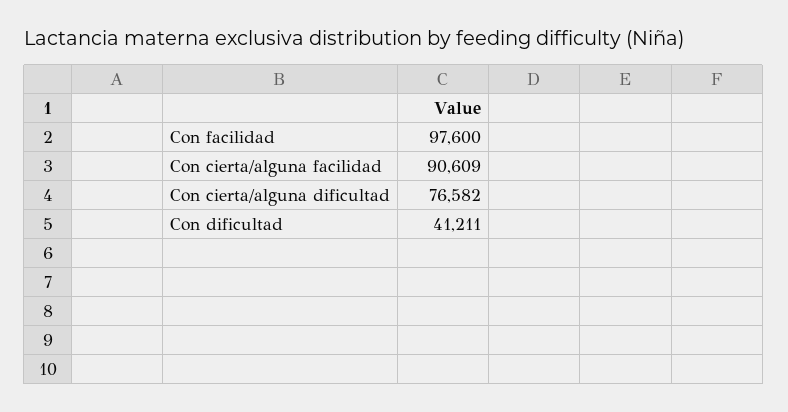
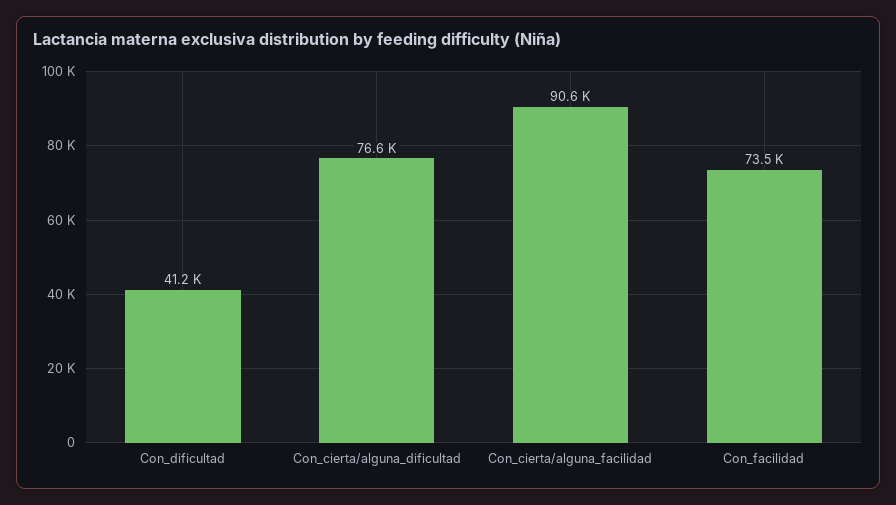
  {
-   "Con facilidad": 97600,
+   "Con facilidad": 73500,
    "Con cierta/alguna facilidad": 90609,
    "Con cierta/alguna dificultad": 76582,
    "Con dificultad": 41211
  }

